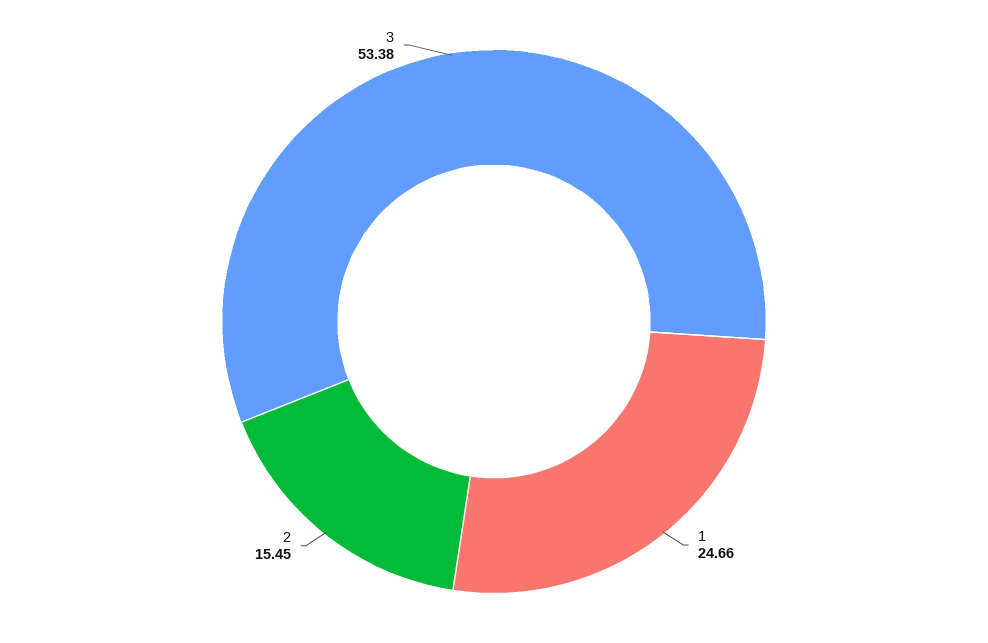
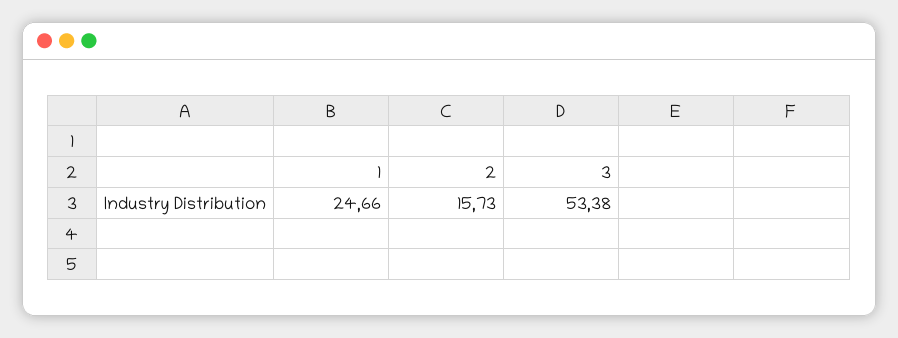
  {
    "1": 24.66,
-   "2": 15.45,
+   "2": 15.73,
    "3": 53.38
  }

